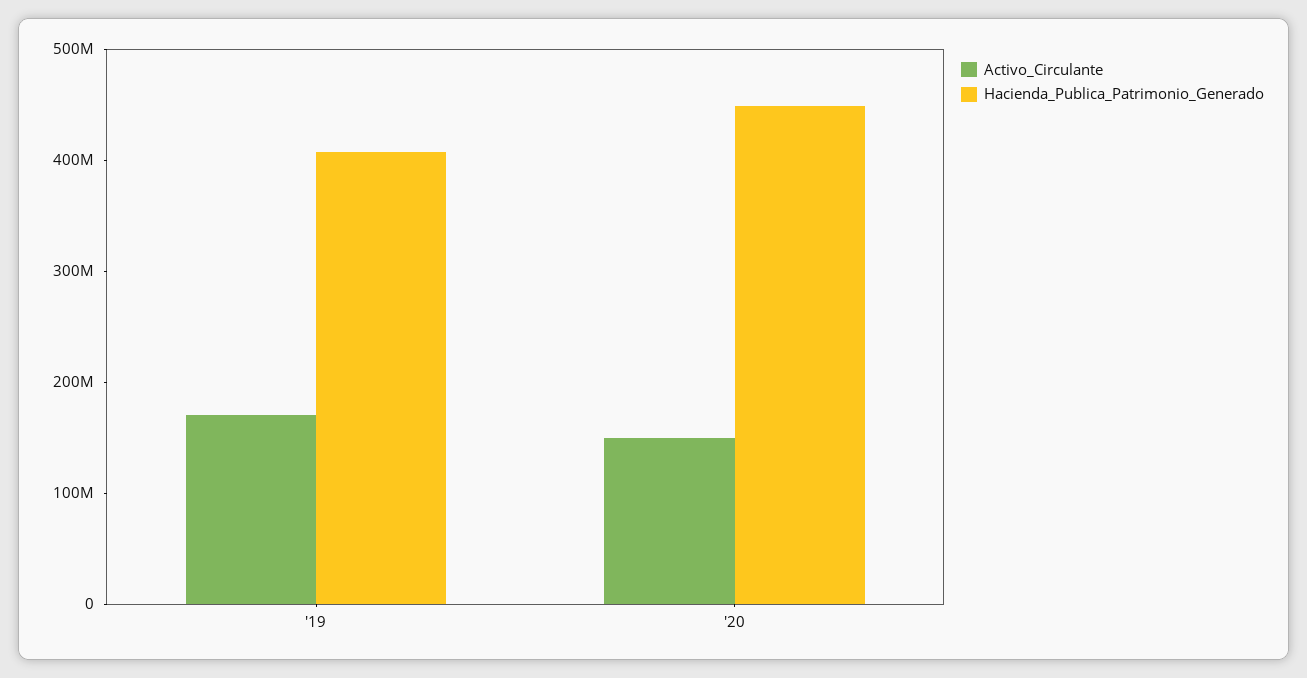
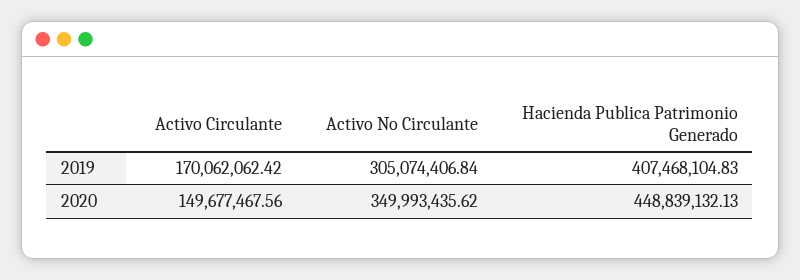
  {
    "Activo_Circulante": {
      "'19": 170062062.42,
      "'20": 149677467.56
    },
    "Hacienda_Publica_Patrimonio_Generado": {
      "'19": 407468104.83,
      "'20": 448839132.13
-   }
+   },
+   "Activo No Circulante": {
+     "'19": 305074406.84,
+     "'20": 349993435.62
+   }
  }

